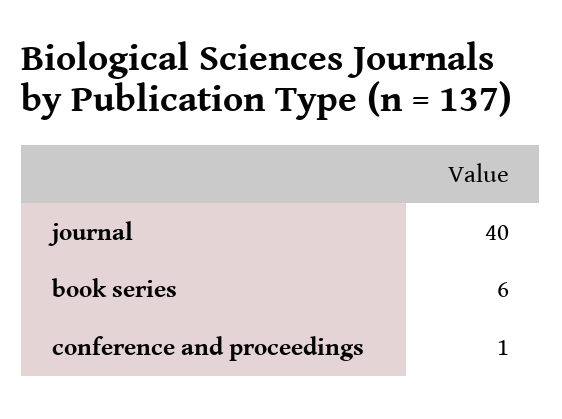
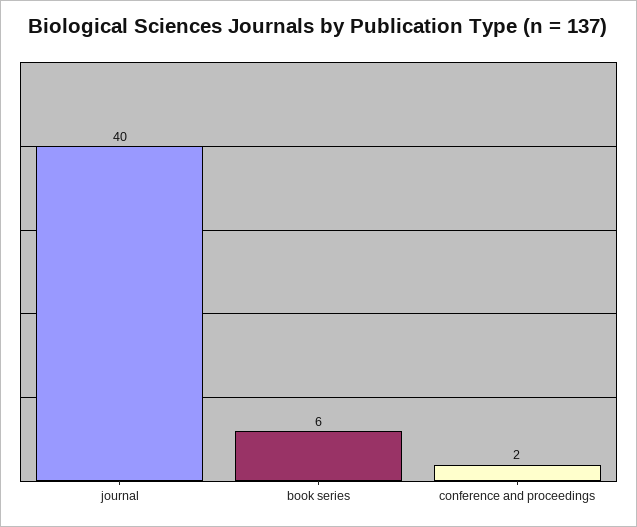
  {
    "journal": 40,
    "book series": 6,
-   "conference and proceedings": 1
+   "conference and proceedings": 2
  }

